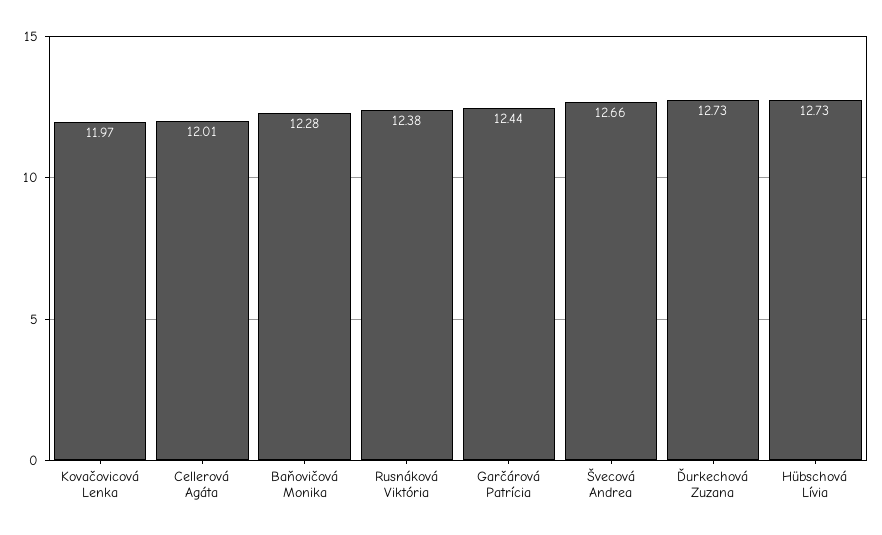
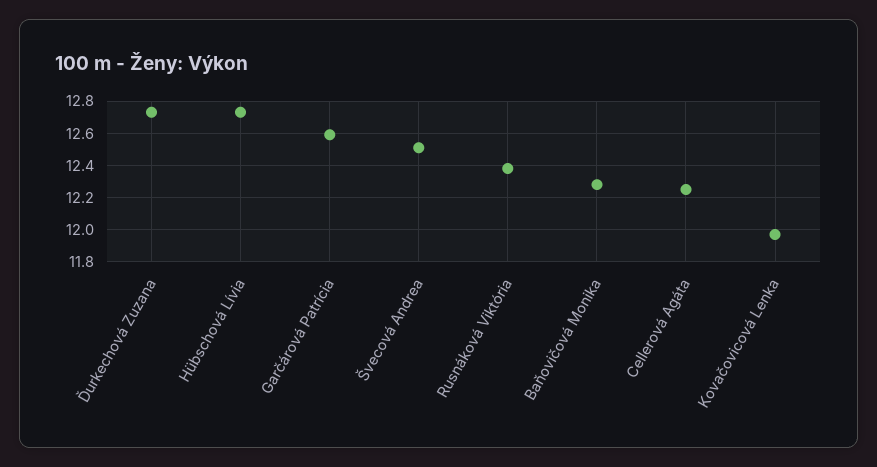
  {
    "Kovačovicová Lenka": 11.97,
-   "Cellerová Agáta": 12.01,
+   "Cellerová Agáta": 12.25,
    "Baňovičová Monika": 12.28,
    "Rusnáková Viktória": 12.38,
-   "Garčárová Patrícia": 12.44,
+   "Garčárová Patrícia": 12.6,
-   "Švecová Andrea": 12.66,
+   "Švecová Andrea": 12.5,
    "Ďurkechová Zuzana": 12.73,
    "Hübschová Lívia": 12.73
  }

